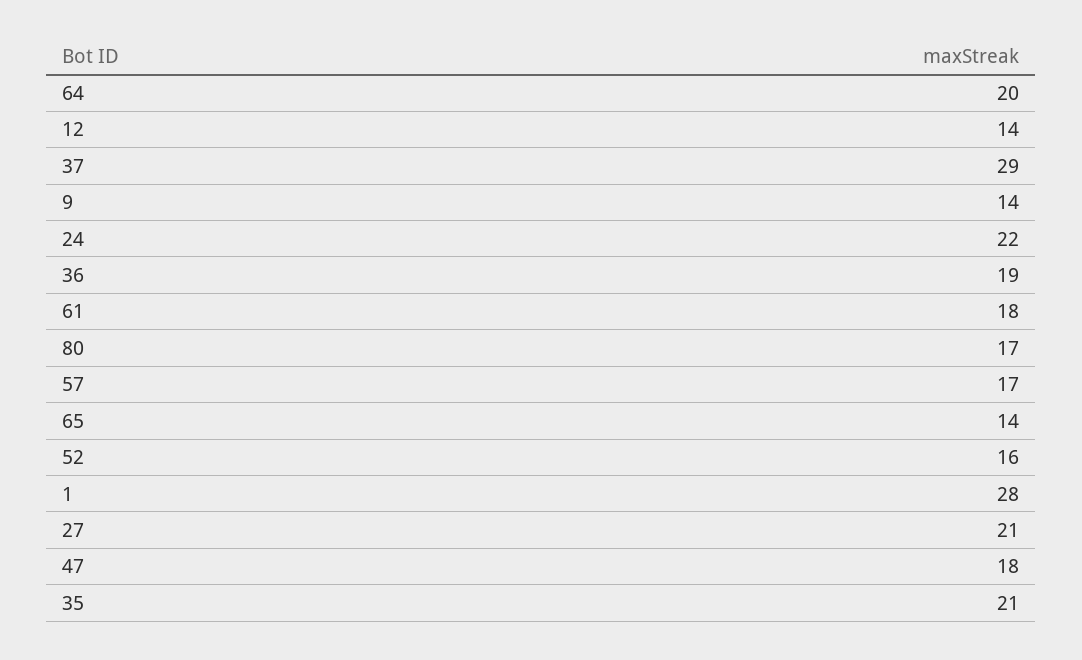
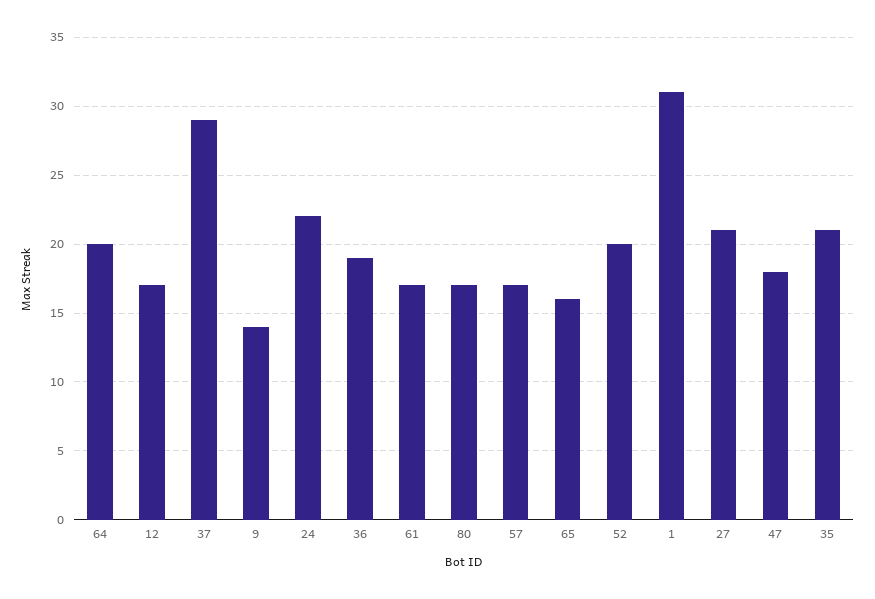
  {
    "64": 20,
-   "12": 14,
+   "12": 17,
    "37": 29,
    "9": 14,
    "24": 22,
    "36": 19,
-   "61": 18,
+   "61": 17,
    "80": 17,
    "57": 17,
-   "65": 14,
+   "65": 16,
-   "52": 16,
+   "52": 20,
-   "1": 28,
+   "1": 31,
    "27": 21,
    "47": 18,
    "35": 21
  }

